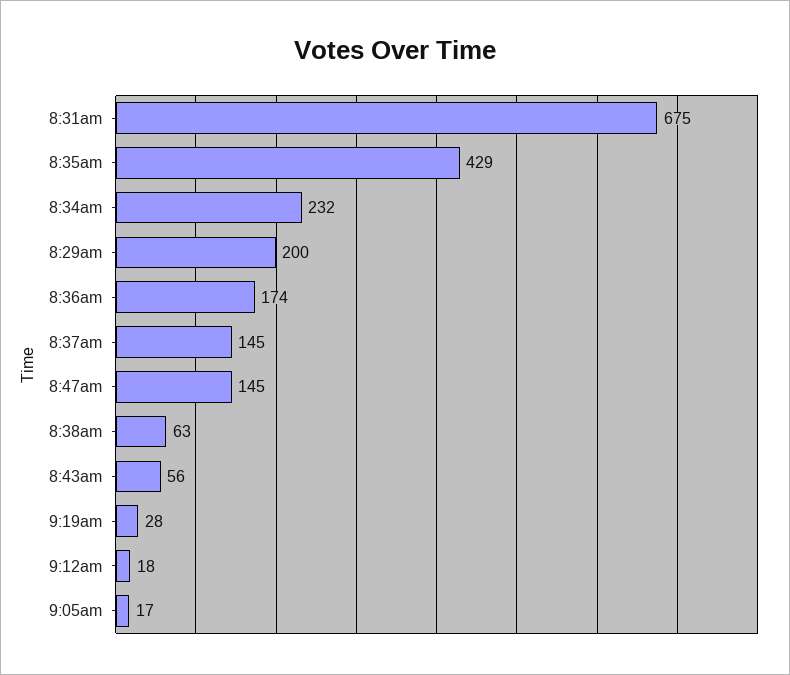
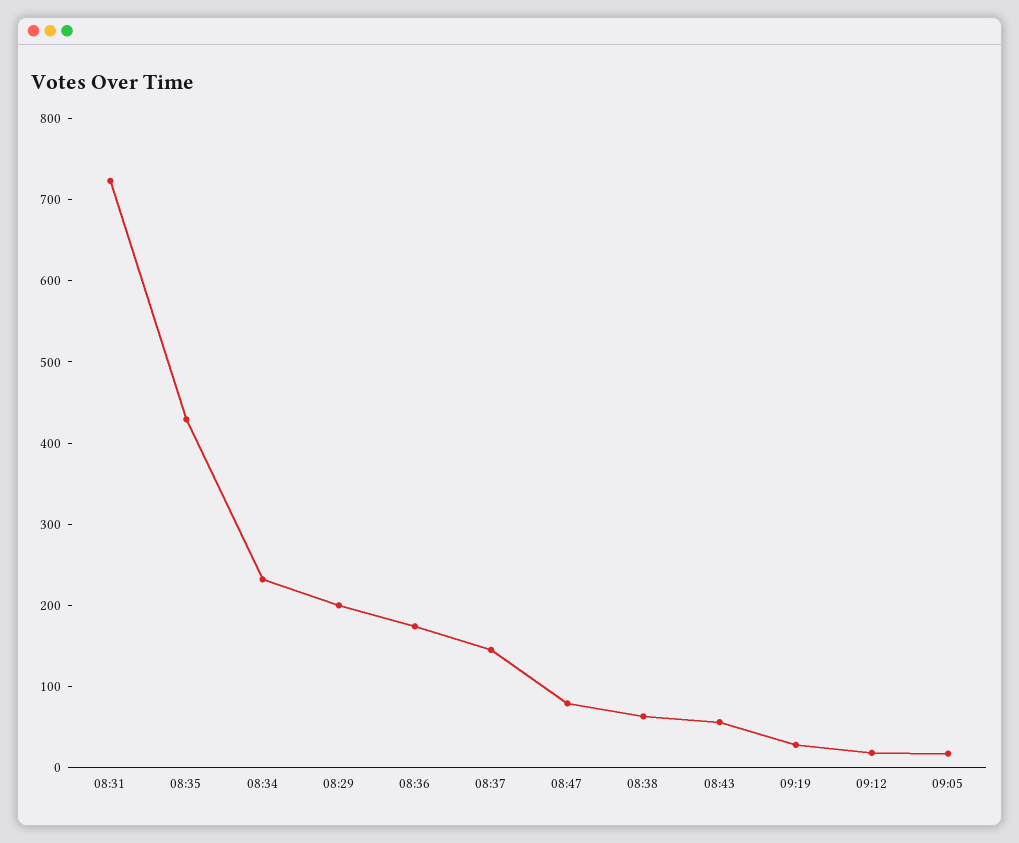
  {
-   "8:31am": 675,
+   "8:31am": 720,
    "8:35am": 429,
    "8:34am": 232,
    "8:29am": 200,
    "8:36am": 174,
    "8:37am": 145,
-   "8:47am": 145,
+   "8:47am": 80,
    "8:38am": 63,
    "8:43am": 56,
    "9:19am": 28,
    "9:12am": 18,
    "9:05am": 17
  }

